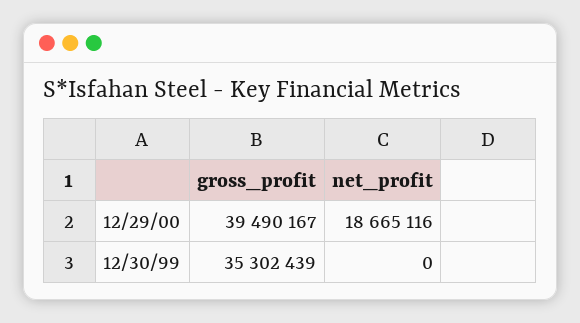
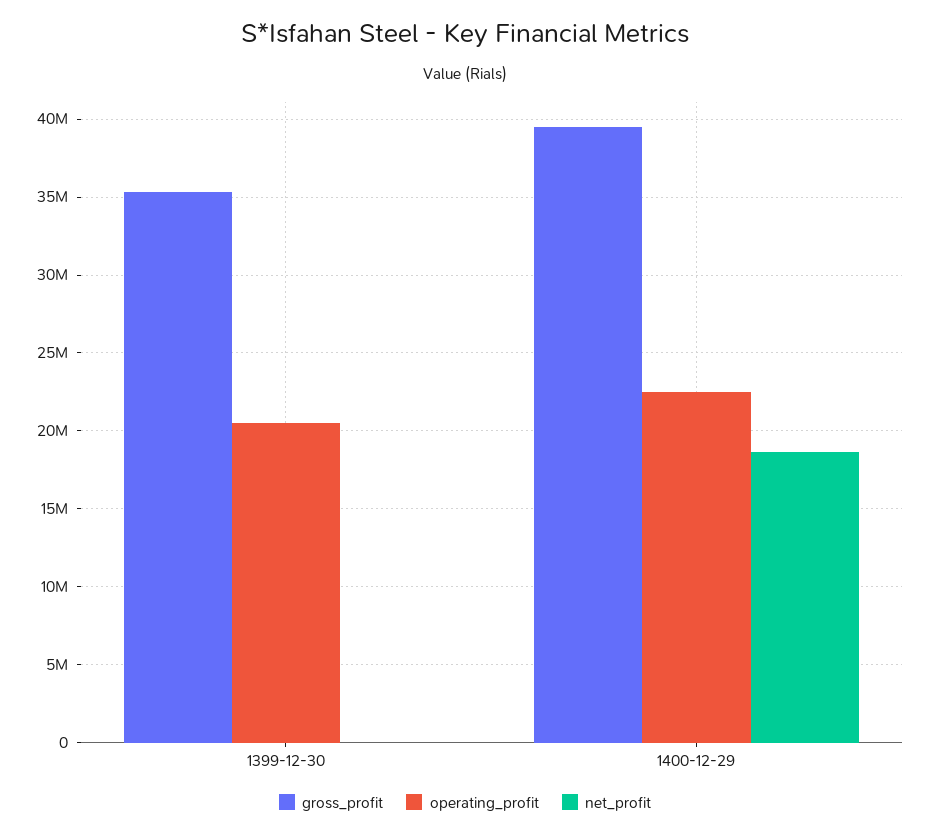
  {
    "gross_profit": {
      "12/29/00": 39490167,
      "12/30/99": 35302439
    },
    "net_profit": {
      "12/29/00": 18665116,
      "12/30/99": 0
-   }
+   },
+   "operating_profit": {
+     "12/30/99": 20500000,
+     "12/29/00": 22500000
+   }
  }

